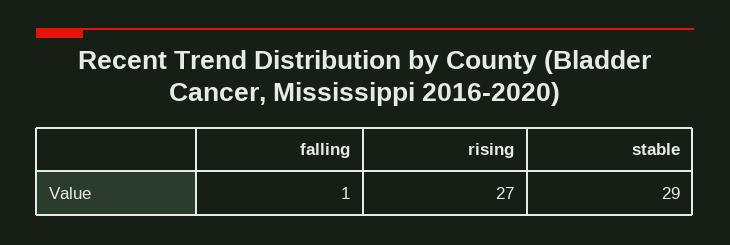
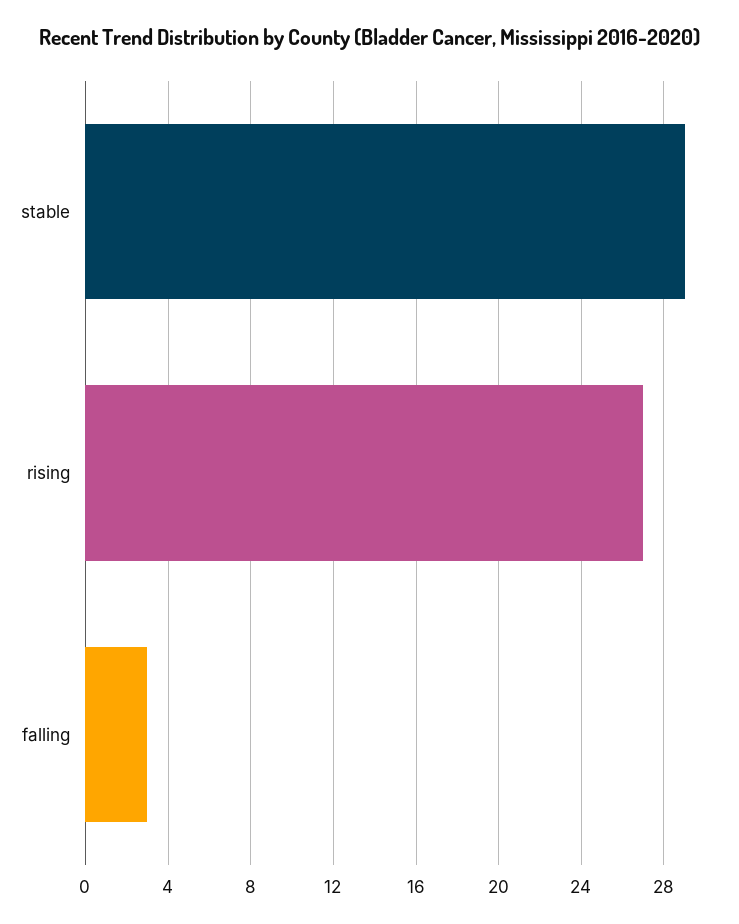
  {
-   "falling": 1,
+   "falling": 3,
    "rising": 27,
    "stable": 29
  }

